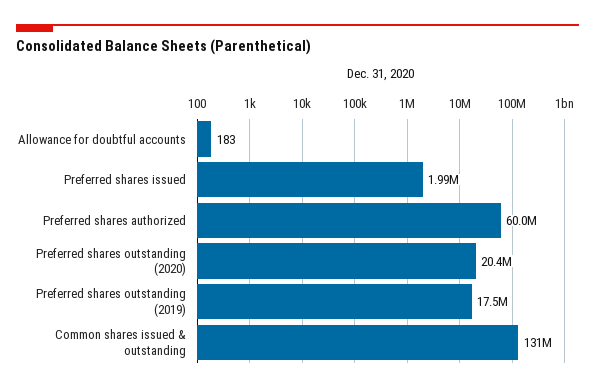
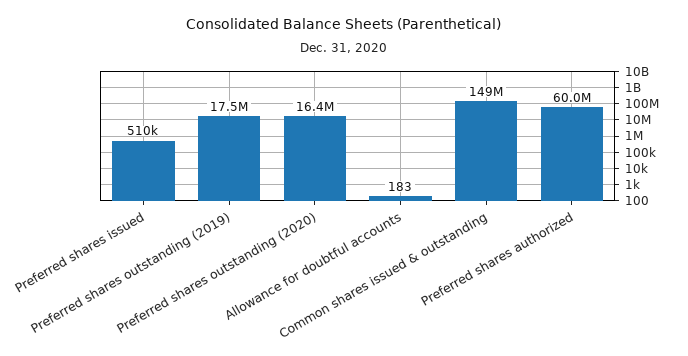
  {
    "Allowance for doubtful accounts": 183,
-   "Preferred shares issued": 1990000,
+   "Preferred shares issued": 510000,
    "Preferred shares authorized": 60000000,
-   "Preferred shares outstanding (2020)": 20400000,
+   "Preferred shares outstanding (2020)": 16400000,
    "Preferred shares outstanding (2019)": 17500000,
-   "Common shares issued & outstanding": 131000000
+   "Common shares issued & outstanding": 149000000
  }

